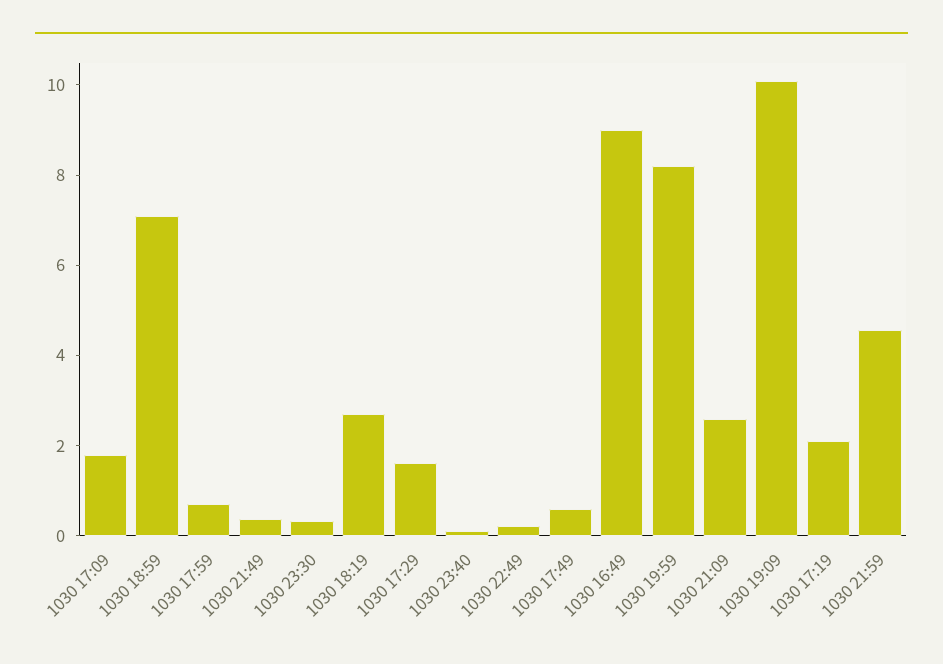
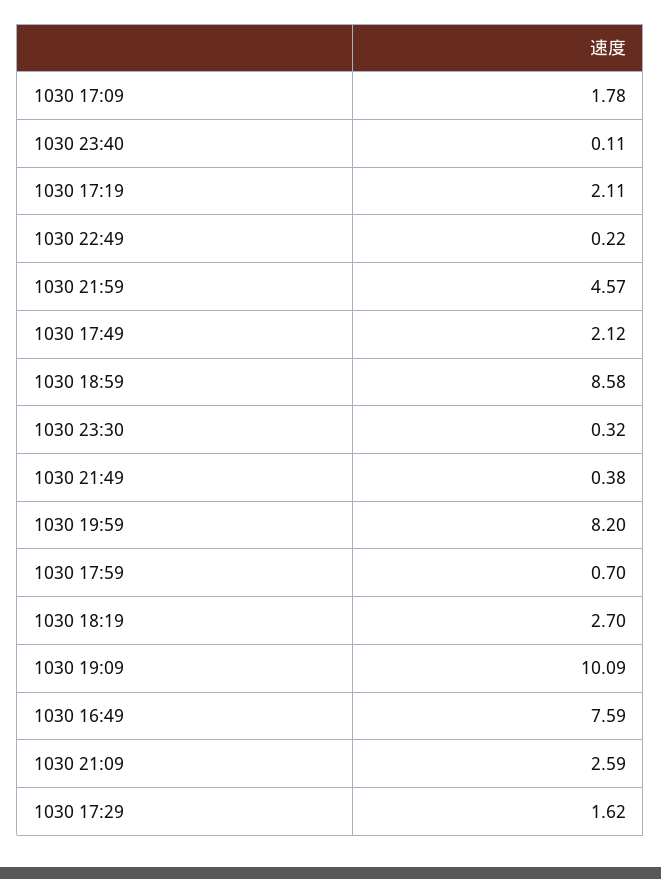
  {
    "1030 17:09": 1.78,
-   "1030 18:59": 7,
+   "1030 18:59": 8.58,
    "1030 17:59": 0.7,
    "1030 21:49": 0.38,
    "1030 23:30": 0.32,
    "1030 18:19": 2.7,
    "1030 17:29": 1.62,
    "1030 23:40": 0.11,
    "1030 22:49": 0.22,
-   "1030 17:49": 0.5,
+   "1030 17:49": 2.12,
-   "1030 16:49": 9,
+   "1030 16:49": 7.59,
    "1030 19:59": 8.2,
    "1030 21:09": 2.59,
    "1030 19:09": 10.09,
    "1030 17:19": 2.11,
    "1030 21:59": 4.57
  }

